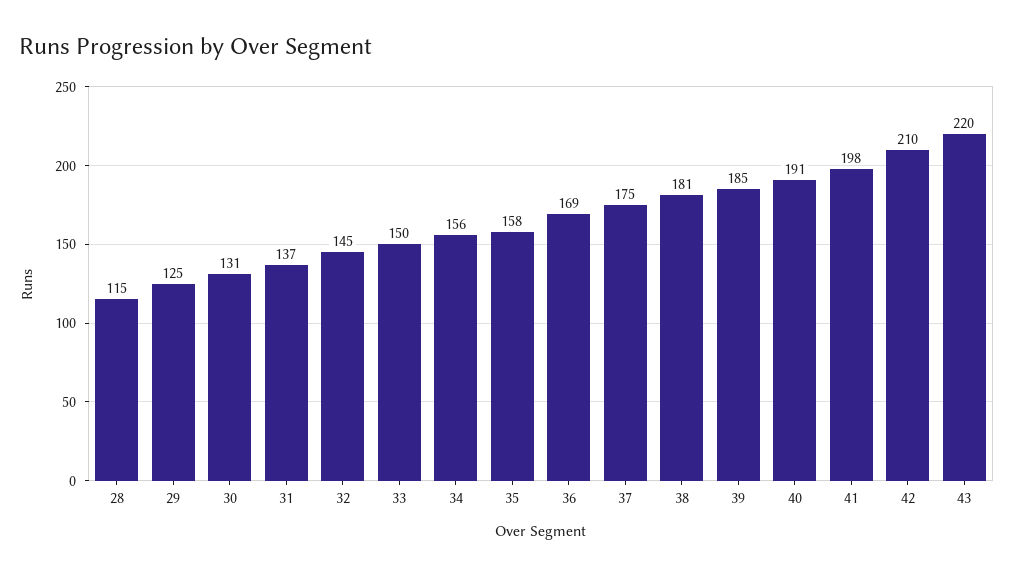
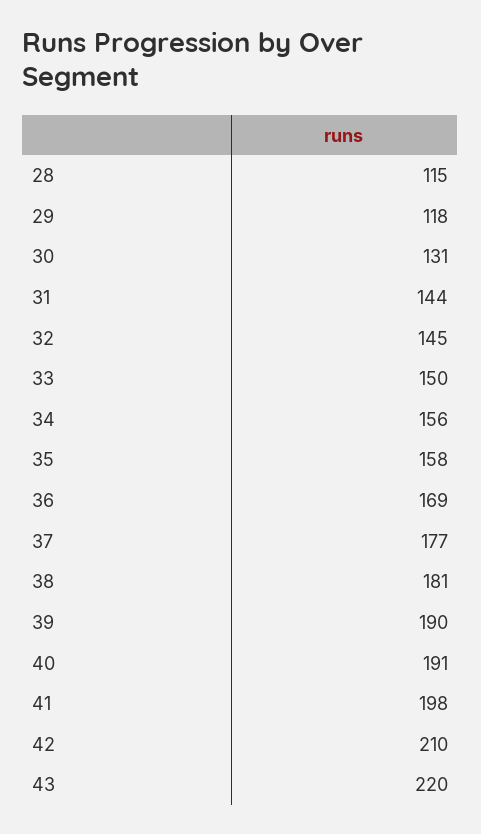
  {
    "28": 115,
-   "29": 125,
+   "29": 118,
    "30": 131,
-   "31": 137,
+   "31": 144,
    "32": 145,
    "33": 150,
    "34": 156,
    "35": 158,
    "36": 169,
-   "37": 175,
+   "37": 177,
    "38": 181,
-   "39": 185,
+   "39": 190,
    "40": 191,
    "41": 198,
    "42": 210,
    "43": 220
  }

